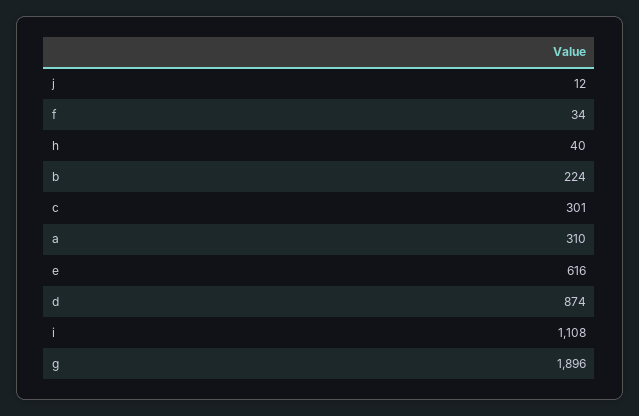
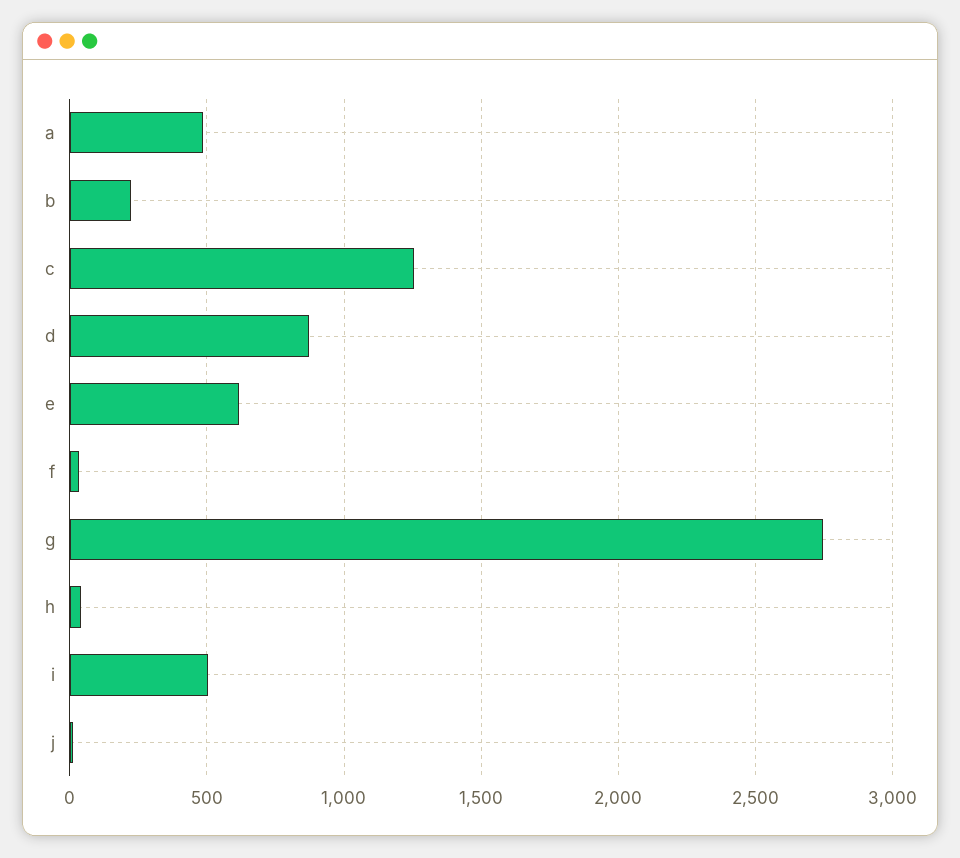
  {
    "j": 12,
    "f": 34,
    "h": 40,
    "b": 224,
-   "c": 301,
+   "c": 1250,
-   "a": 310,
+   "a": 500,
    "e": 616,
    "d": 874,
-   "i": 1108,
+   "i": 500,
-   "g": 1896
+   "g": 2750
  }

